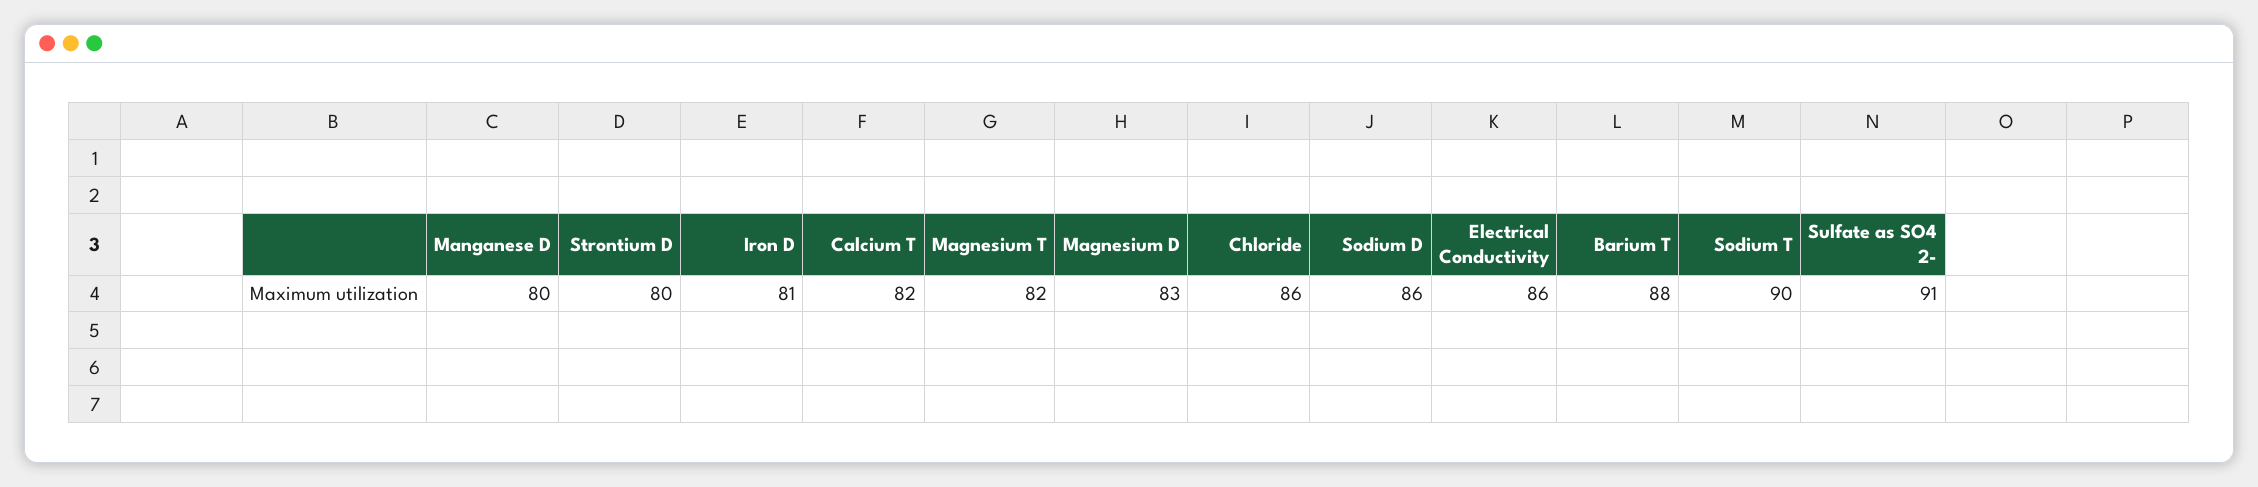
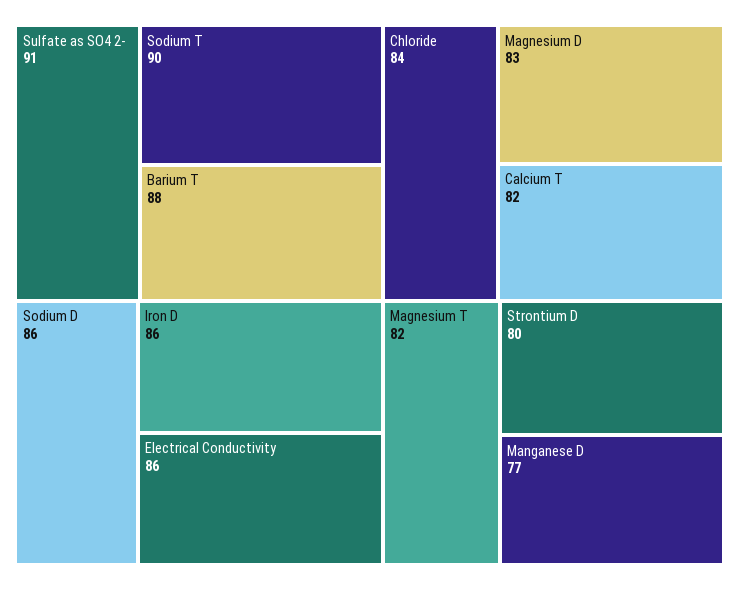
  {
-   "Manganese D": 80,
+   "Manganese D": 77,
    "Strontium D": 80,
-   "Iron D": 81,
+   "Iron D": 86,
    "Calcium T": 82,
    "Magnesium T": 82,
    "Magnesium D": 83,
-   "Chloride": 86,
+   "Chloride": 84,
    "Sodium D": 86,
    "Electrical Conductivity": 86,
    "Barium T": 88,
    "Sodium T": 90,
    "Sulfate as SO4 2-": 91
  }

